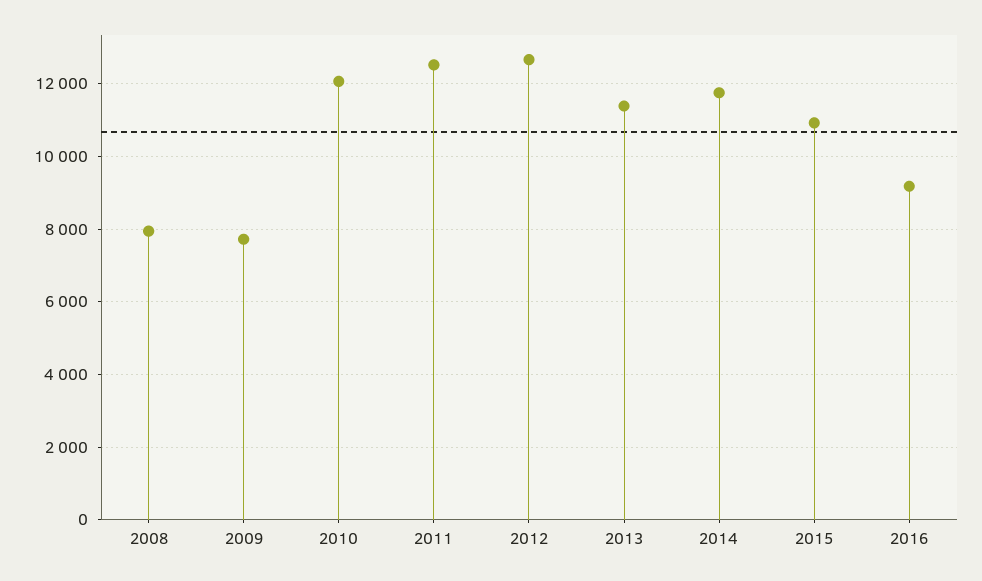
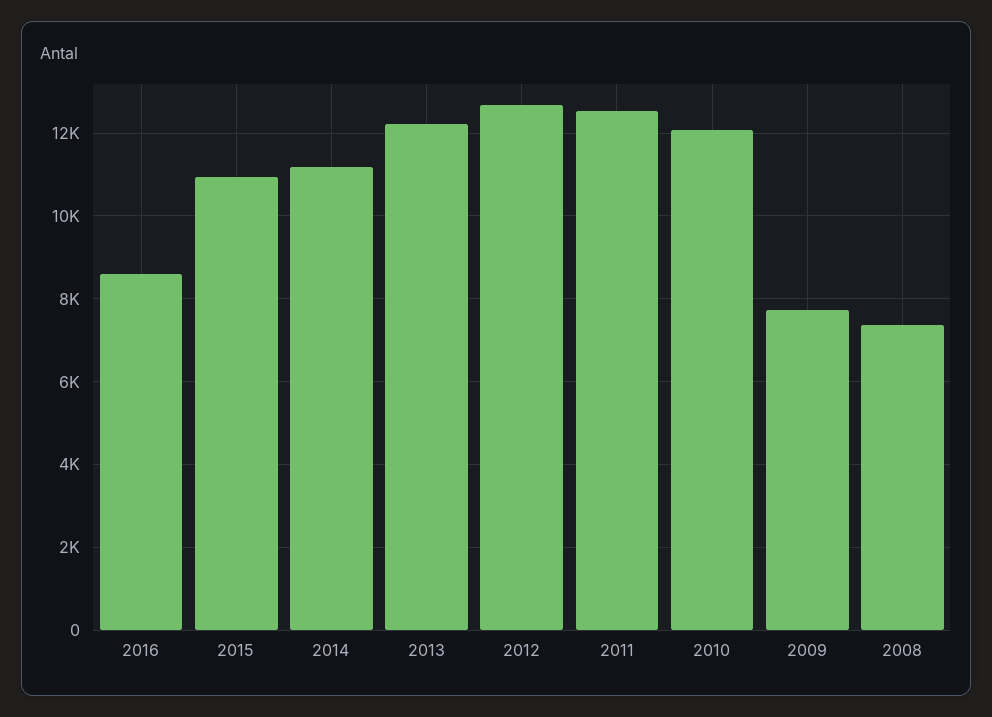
  {
-   "2008": 8000,
+   "2008": 7400,
    "2009": 7800,
    "2010": 12000,
    "2011": 12600,
    "2012": 12600,
-   "2013": 11400,
+   "2013": 12200,
-   "2014": 11800,
+   "2014": 11200,
    "2015": 11000,
-   "2016": 9200
+   "2016": 8600
  }

